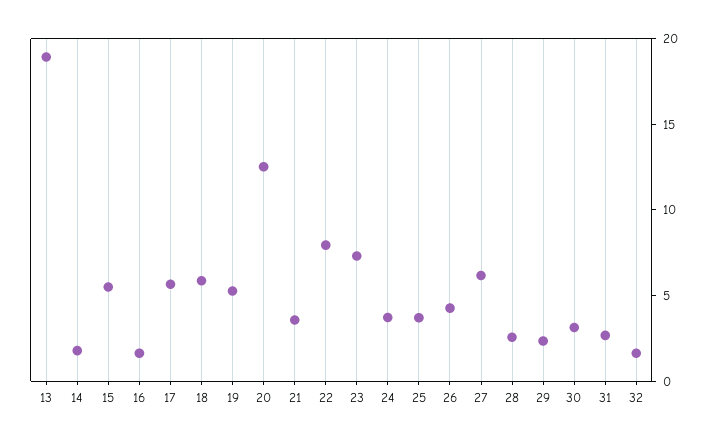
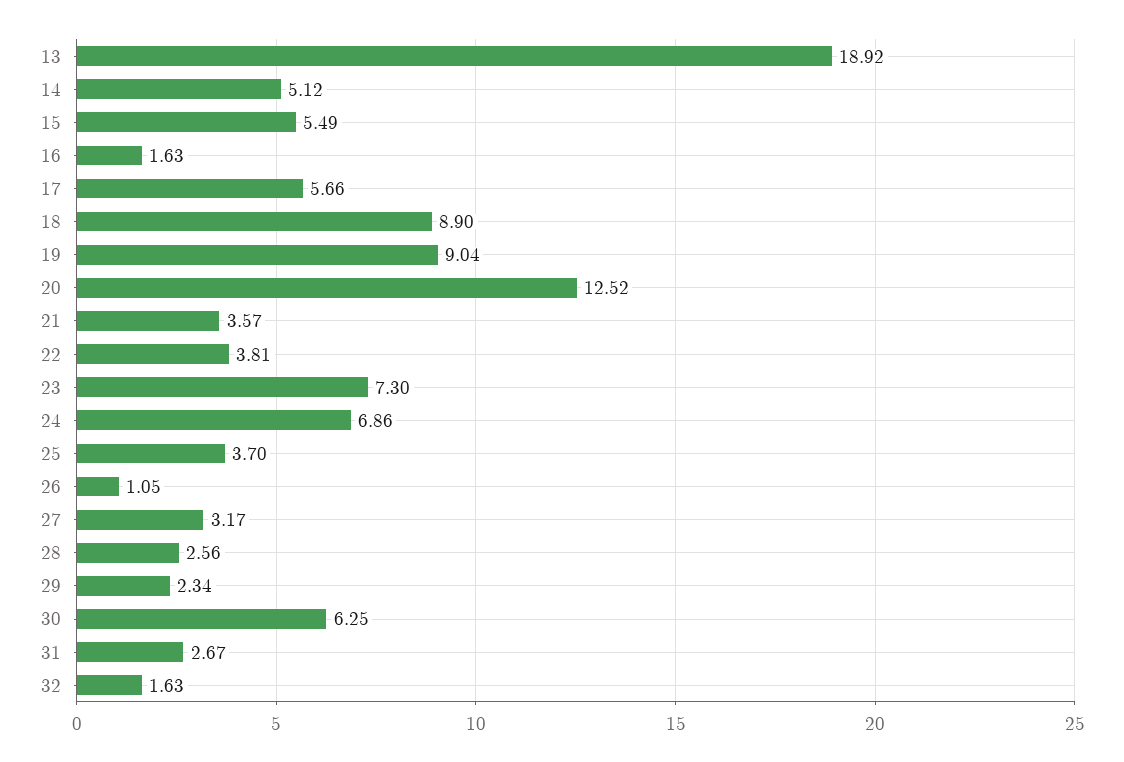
  {
    "13": 18.92,
-   "14": 2,
+   "14": 5.12,
    "15": 5.49,
    "16": 1.63,
    "17": 5.66,
-   "18": 6,
+   "18": 8.9,
-   "19": 5,
+   "19": 9.04,
    "20": 12.52,
    "21": 3.57,
-   "22": 8,
+   "22": 3.81,
    "23": 7.3,
-   "24": 4,
+   "24": 6.86,
    "25": 3.7,
-   "26": 4,
+   "26": 1.05,
-   "27": 6,
+   "27": 3.17,
    "28": 2.56,
    "29": 2.34,
-   "30": 3,
+   "30": 6.25,
    "31": 2.67,
    "32": 1.63
  }

